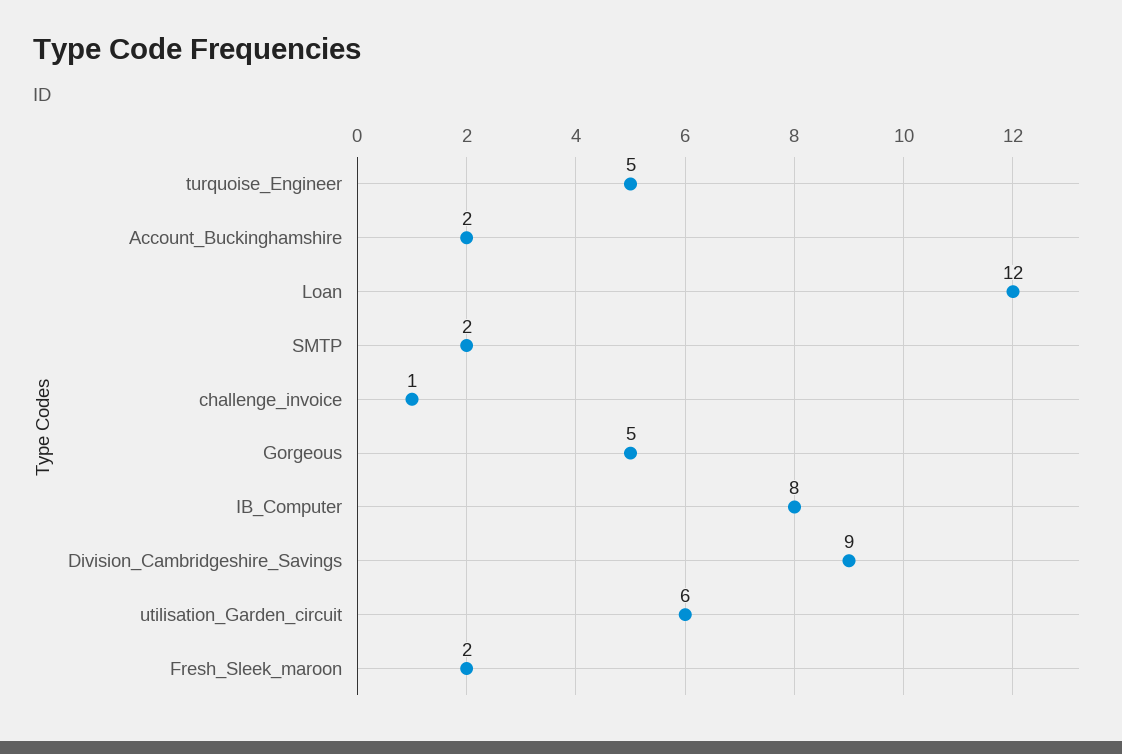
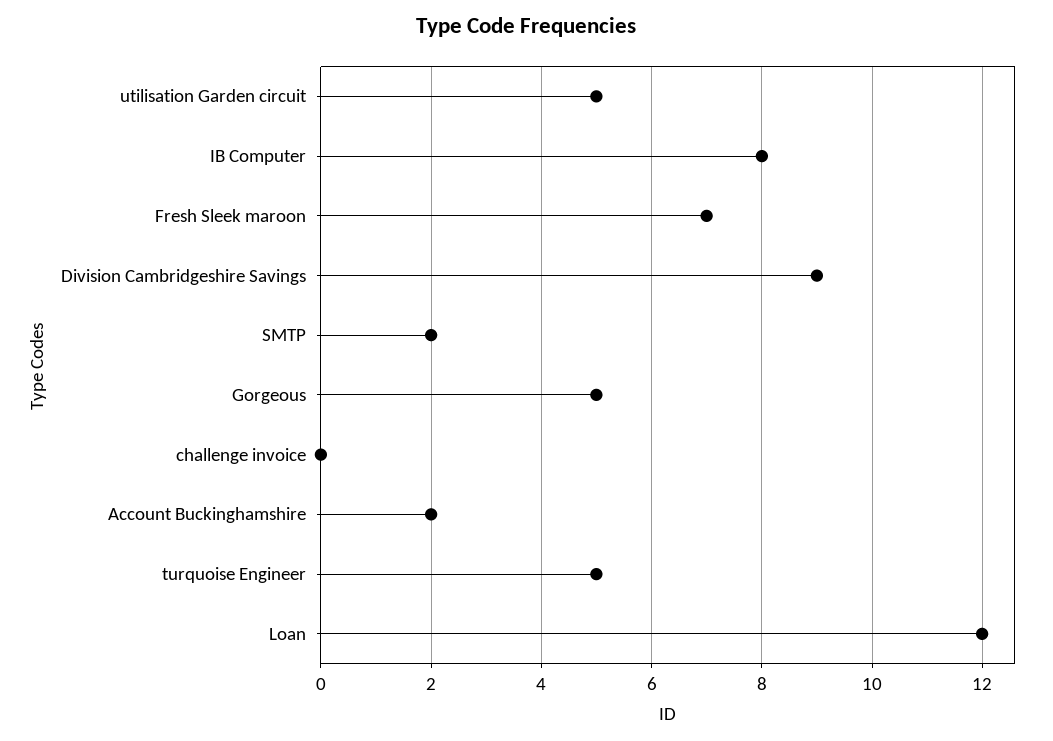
  {
    "turquoise_Engineer": 5,
    "Account_Buckinghamshire": 2,
    "Loan": 12,
    "SMTP": 2,
-   "challenge_invoice": 1,
+   "challenge_invoice": 0,
    "Gorgeous": 5,
    "IB_Computer": 8,
    "Division_Cambridgeshire_Savings": 9,
-   "utilisation_Garden_circuit": 6,
+   "utilisation_Garden_circuit": 5,
-   "Fresh_Sleek_maroon": 2
+   "Fresh_Sleek_maroon": 7
  }

